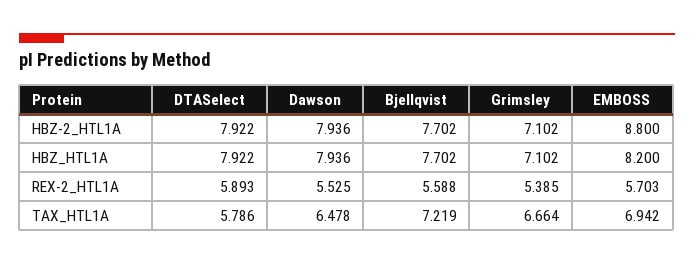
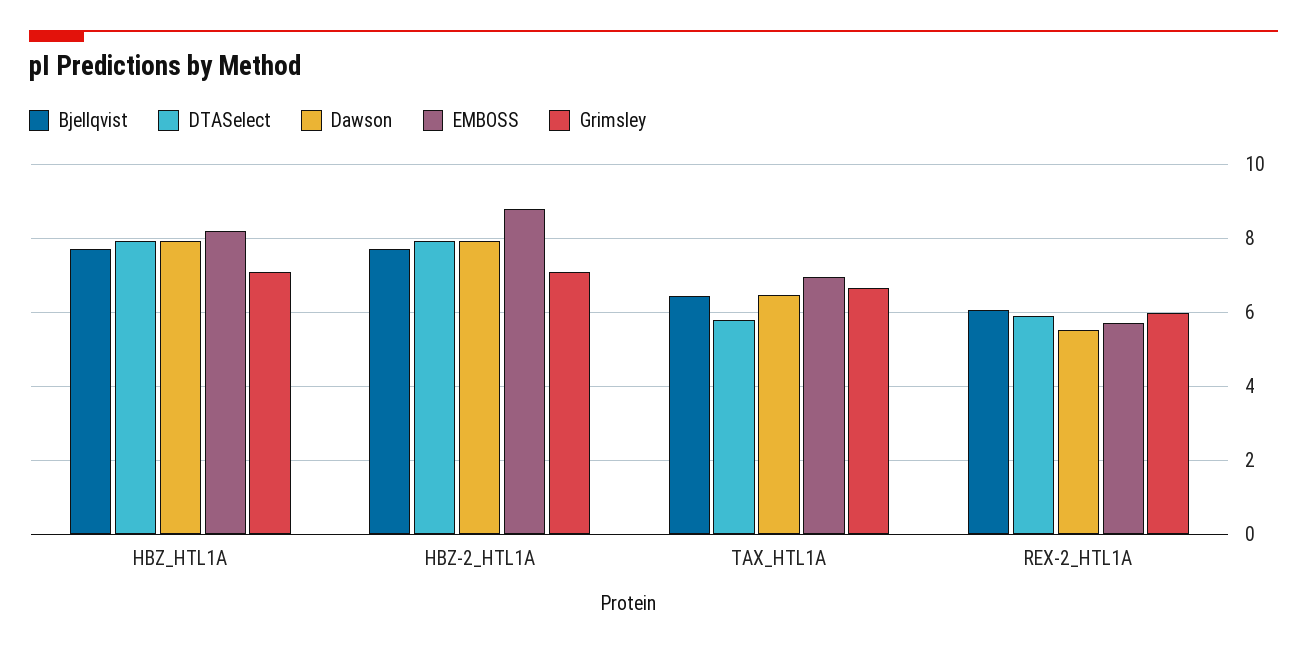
  {
    "DTASelect": {
      "HBZ-2_HTL1A": 7.922,
      "HBZ_HTL1A": 7.922,
      "REX-2_HTL1A": 5.893,
      "TAX_HTL1A": 5.786
    },
    "Dawson": {
      "HBZ-2_HTL1A": 7.936,
      "HBZ_HTL1A": 7.936,
      "REX-2_HTL1A": 5.525,
      "TAX_HTL1A": 6.478
    },
    "Bjellqvist": {
      "HBZ-2_HTL1A": 7.702,
      "HBZ_HTL1A": 7.702,
-     "REX-2_HTL1A": 5.588,
+     "REX-2_HTL1A": 6,
-     "TAX_HTL1A": 7.219
+     "TAX_HTL1A": 6.4
    },
    "Grimsley": {
      "HBZ-2_HTL1A": 7.102,
      "HBZ_HTL1A": 7.102,
-     "REX-2_HTL1A": 5.385,
+     "REX-2_HTL1A": 6,
      "TAX_HTL1A": 6.664
    },
    "EMBOSS": {
      "HBZ-2_HTL1A": 8.8,
      "HBZ_HTL1A": 8.2,
      "REX-2_HTL1A": 5.703,
      "TAX_HTL1A": 6.942
    }
  }

